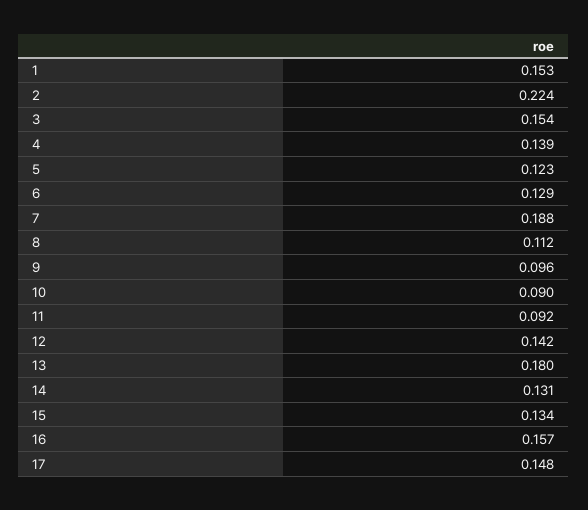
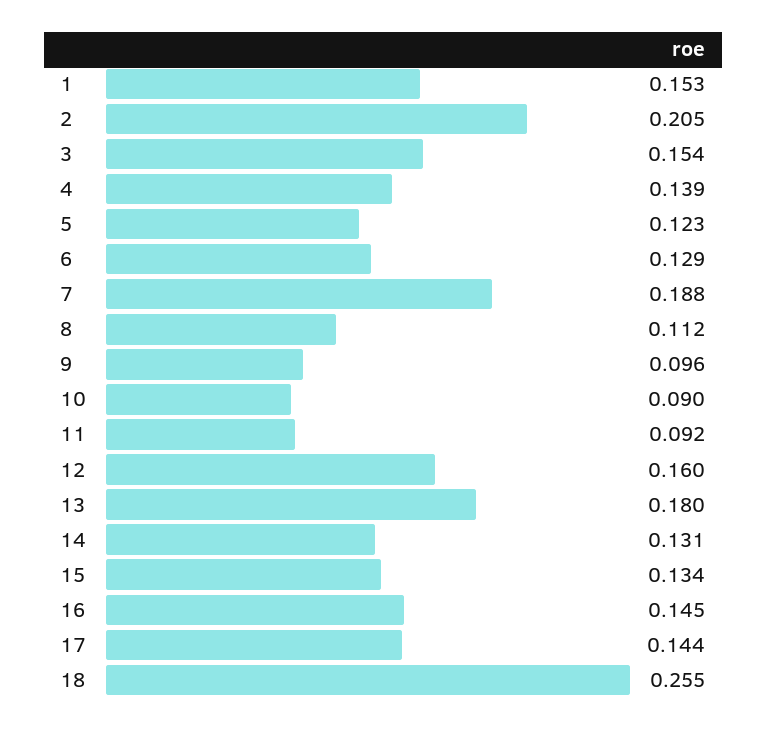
  {
    "1": 0.153,
-   "2": 0.224,
+   "2": 0.205,
    "3": 0.154,
    "4": 0.139,
    "5": 0.123,
    "6": 0.129,
    "7": 0.188,
    "8": 0.112,
    "9": 0.096,
    "10": 0.09,
    "11": 0.092,
-   "12": 0.142,
+   "12": 0.16,
    "13": 0.18,
    "14": 0.131,
    "15": 0.134,
-   "16": 0.157,
+   "16": 0.145,
-   "17": 0.148
+   "17": 0.144,
+   "18": 0.255
  }

